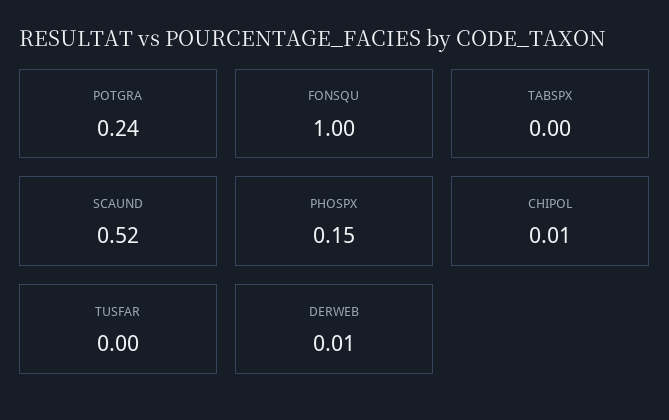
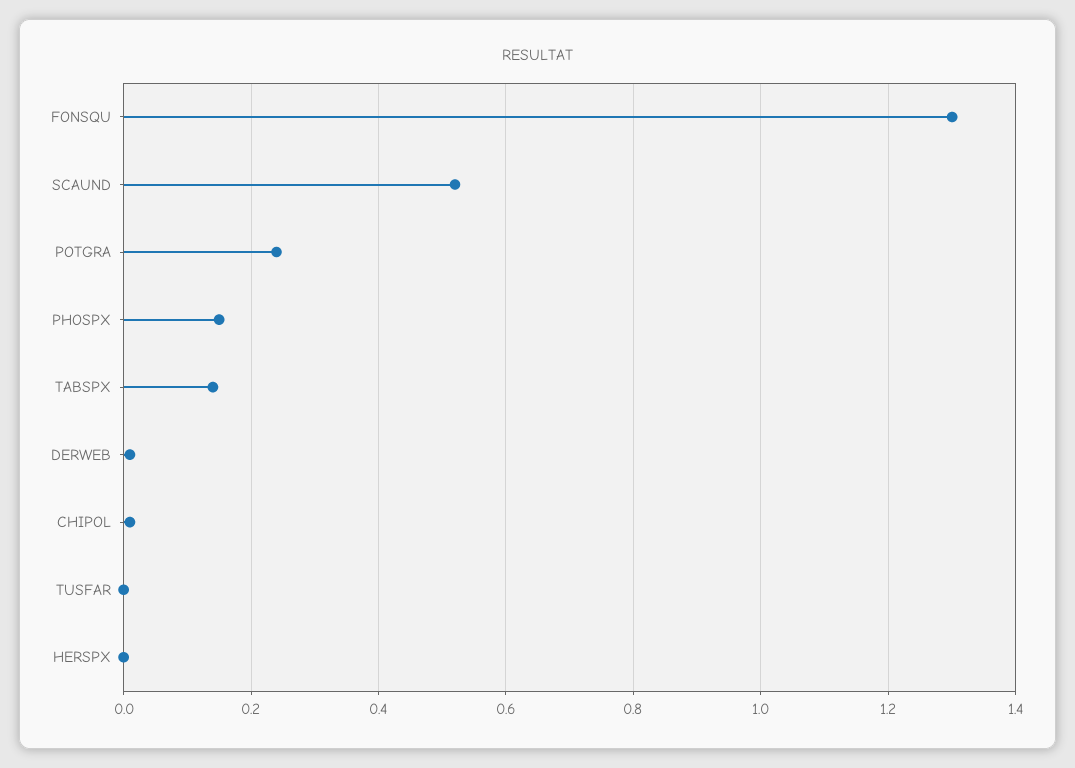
  {
    "POTGRA": 0.24,
-   "FONSQU": 1,
+   "FONSQU": 1.3,
-   "TABSPX": 0,
+   "TABSPX": 0.15,
    "SCAUND": 0.52,
    "PHOSPX": 0.15,
    "CHIPOL": 0.01,
    "TUSFAR": 0,
-   "DERWEB": 0.01
+   "DERWEB": 0.01,
+   "HERSPX": 0
  }

